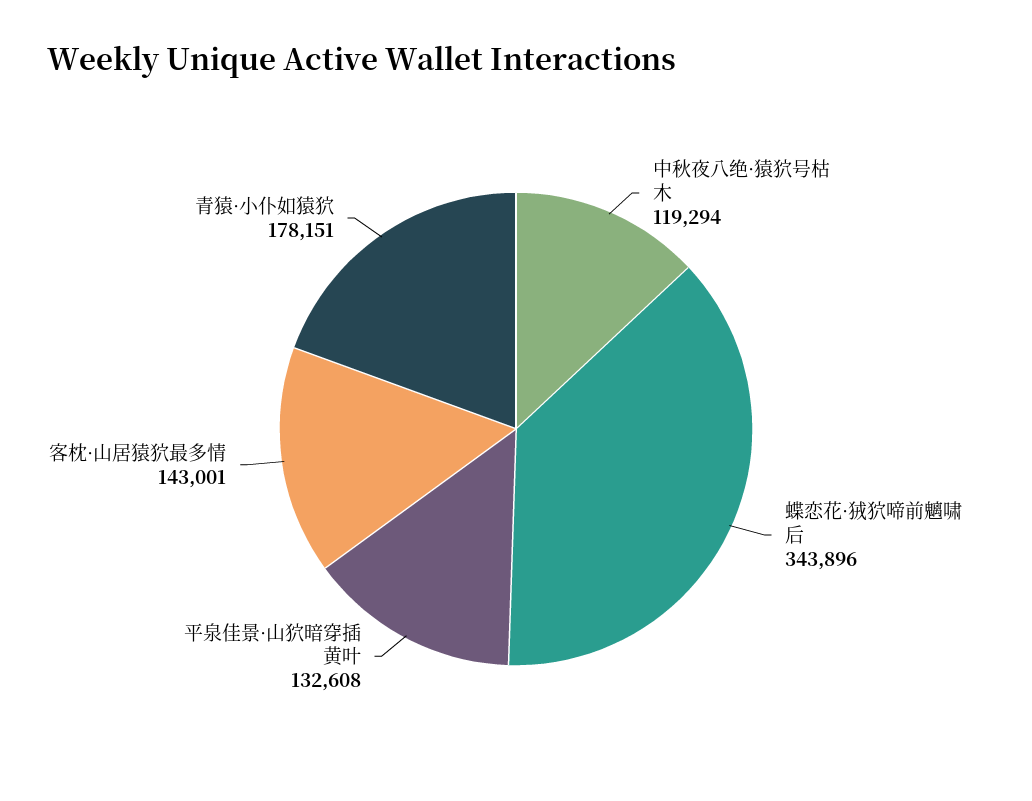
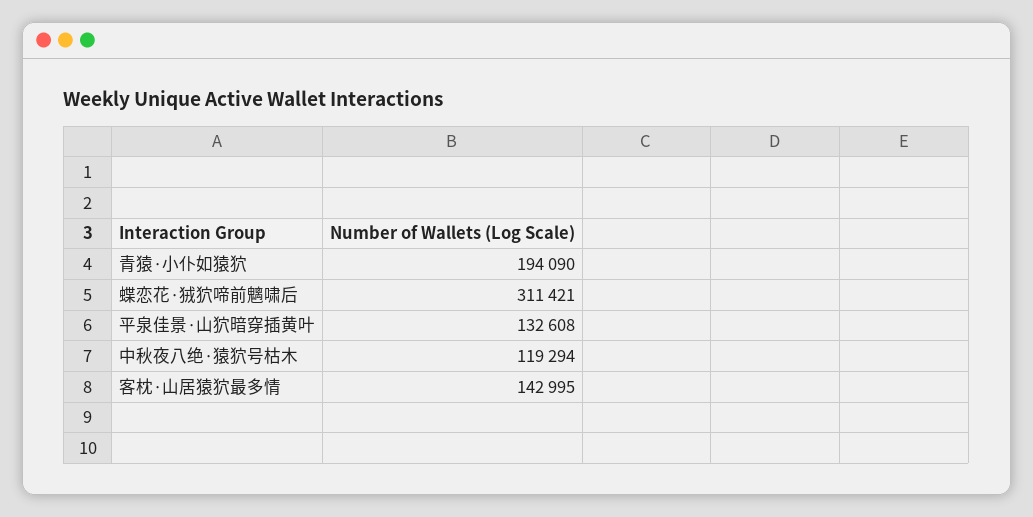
  {
    "中秋夜八绝·猿狖号枯木": 119294,
-   "蝶恋花·狨狖啼前魑啸后": 343896,
+   "蝶恋花·狨狖啼前魑啸后": 311421,
    "平泉佳景·山狖暗穿插黄叶": 132608,
-   "客枕·山居猿狖最多情": 143001,
+   "客枕·山居猿狖最多情": 142995,
-   "青猿·小仆如猿狖": 178151
+   "青猿·小仆如猿狖": 194090
  }

